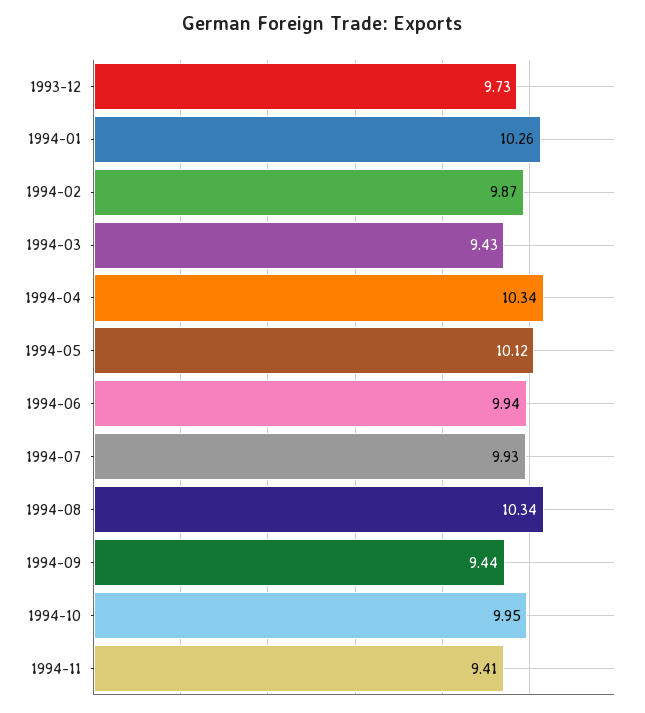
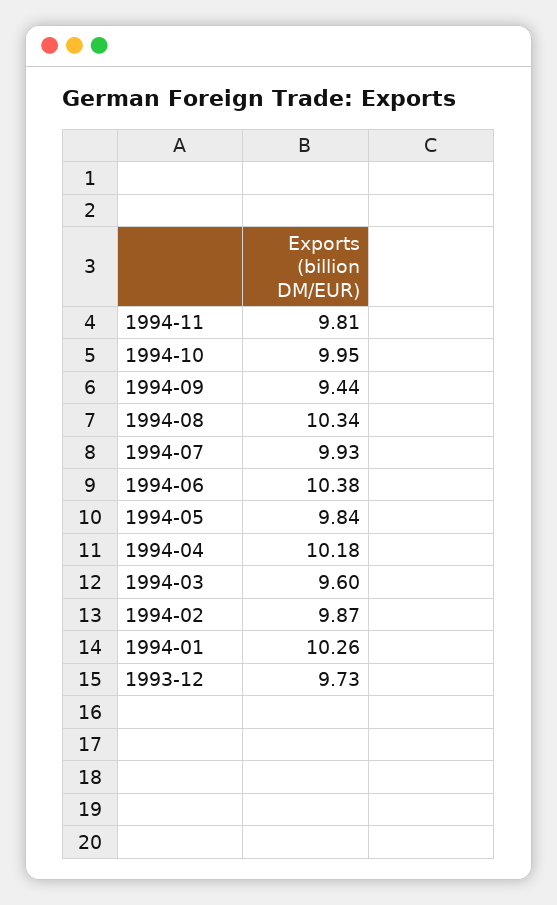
  {
    "1993-12": 9.73,
    "1994-01": 10.26,
    "1994-02": 9.87,
-   "1994-03": 9.43,
+   "1994-03": 9.6,
-   "1994-04": 10.34,
+   "1994-04": 10.18,
-   "1994-05": 10.12,
+   "1994-05": 9.84,
-   "1994-06": 9.94,
+   "1994-06": 10.38,
    "1994-07": 9.93,
    "1994-08": 10.34,
    "1994-09": 9.44,
    "1994-10": 9.95,
-   "1994-11": 9.41
+   "1994-11": 9.81
  }

